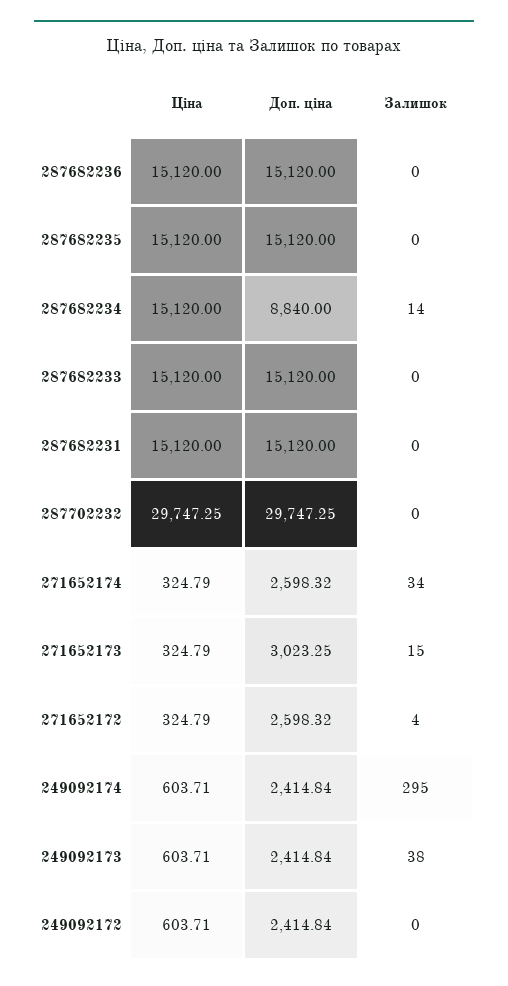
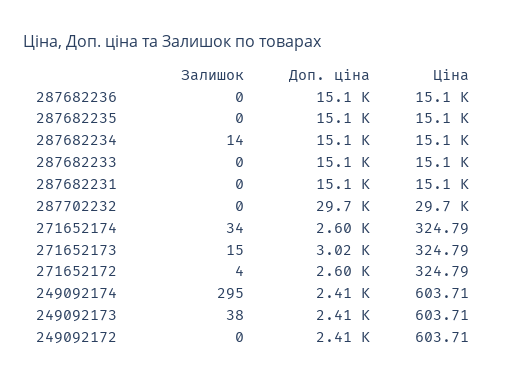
  {
    "Ціна": {
      "287682236": 15120,
      "287682235": 15120,
      "287682234": 15120,
      "287682233": 15120,
      "287682231": 15120,
      "287702232": 29747.25,
      "271652174": 324.79,
      "271652173": 324.79,
      "271652172": 324.79,
      "249092174": 603.71,
      "249092173": 603.71,
      "249092172": 603.71
    },
    "Доп. ціна": {
      "287682236": 15120,
      "287682235": 15120,
-     "287682234": 8840,
+     "287682234": 15100,
      "287682233": 15120,
      "287682231": 15120,
      "287702232": 29747.25,
      "271652174": 2598.32,
      "271652173": 3023.25,
      "271652172": 2598.32,
      "249092174": 2414.84,
      "249092173": 2414.84,
      "249092172": 2414.84
    },
    "Залишок": {
      "287682236": 0,
      "287682235": 0,
      "287682234": 14,
      "287682233": 0,
      "287682231": 0,
      "287702232": 0,
      "271652174": 34,
      "271652173": 15,
      "271652172": 4,
      "249092174": 295,
      "249092173": 38,
      "249092172": 0
    }
  }

